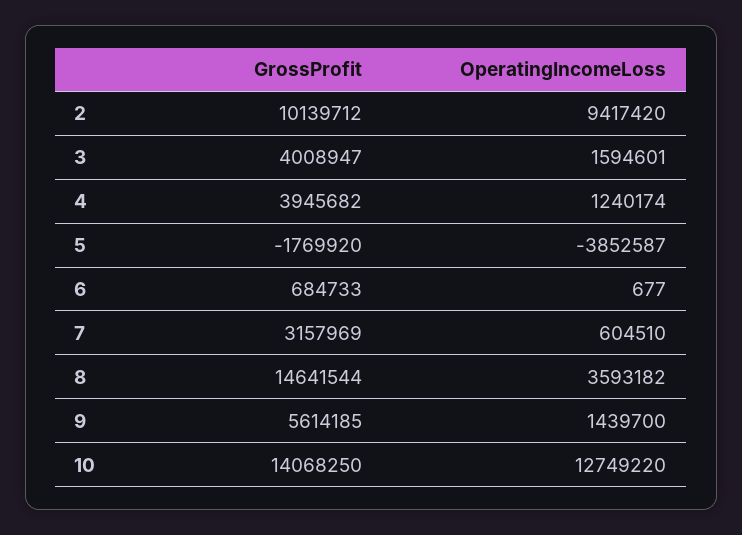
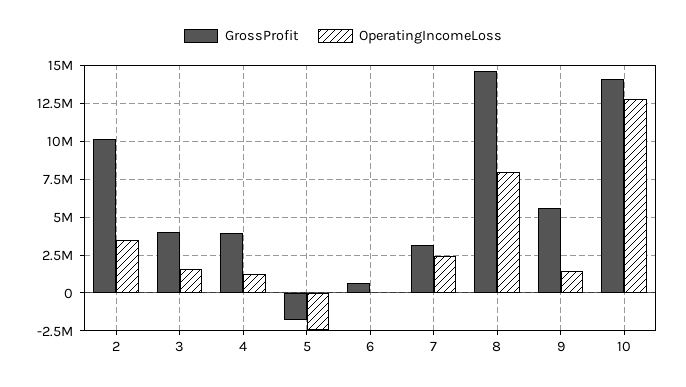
  {
    "GrossProfit": {
      "2": 10139712,
      "3": 4008947,
      "4": 3945682,
      "5": -1769920,
      "6": 684733,
      "7": 3157969,
      "8": 14641544,
      "9": 5614185,
      "10": 14068250
    },
    "OperatingIncomeLoss": {
-     "2": 9417420,
+     "2": 3500000,
      "3": 1594601,
      "4": 1240174,
-     "5": -3852587,
+     "5": -2500000,
      "6": 677,
-     "7": 604510,
+     "7": 2500000,
-     "8": 3593182,
+     "8": 8000000,
      "9": 1439700,
      "10": 12749220
    }
  }

